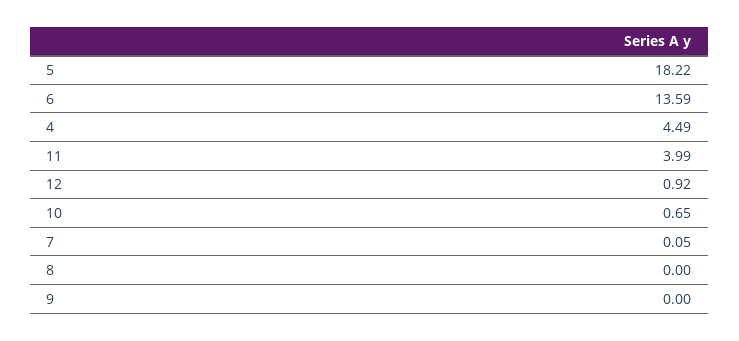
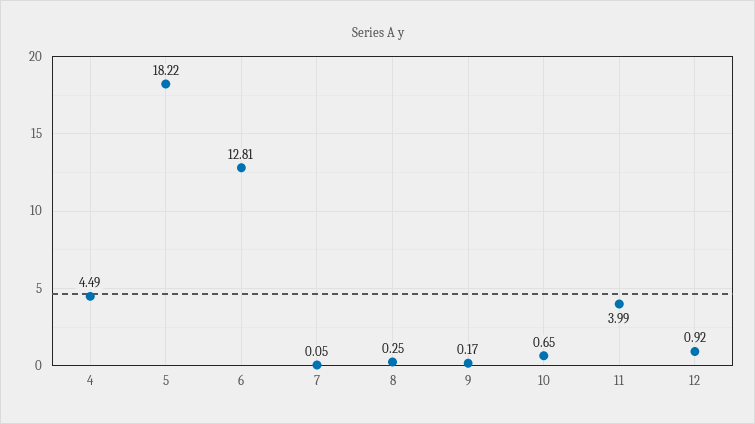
  {
    "5": 18.22,
-   "6": 13.59,
+   "6": 12.81,
    "4": 4.49,
    "11": 3.99,
    "12": 0.92,
    "10": 0.65,
    "7": 0.05,
-   "8": 0,
+   "8": 0.25,
-   "9": 0
+   "9": 0.17
  }

